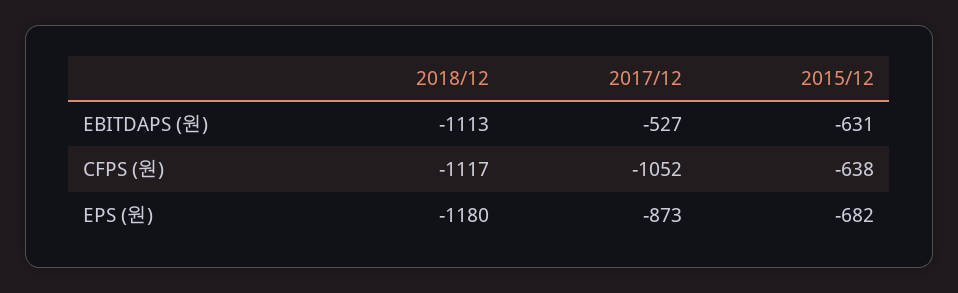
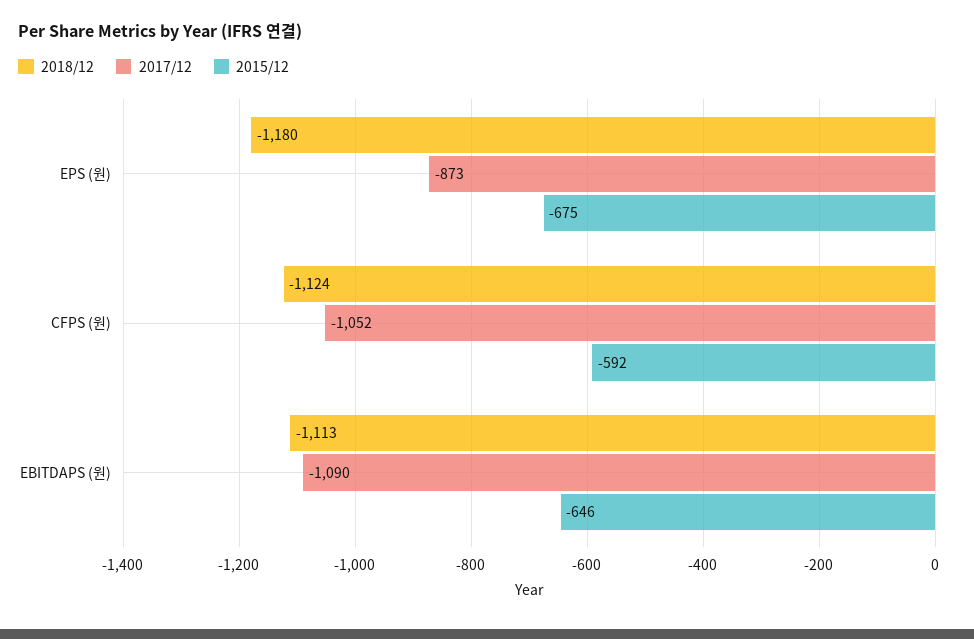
  {
    "2018/12": {
      "EBITDAPS (원)": -1113,
-     "CFPS (원)": -1117,
+     "CFPS (원)": -1124,
      "EPS (원)": -1180
    },
    "2017/12": {
-     "EBITDAPS (원)": -527,
+     "EBITDAPS (원)": -1090,
      "CFPS (원)": -1052,
      "EPS (원)": -873
    },
    "2015/12": {
-     "EBITDAPS (원)": -631,
+     "EBITDAPS (원)": -646,
-     "CFPS (원)": -638,
+     "CFPS (원)": -592,
-     "EPS (원)": -682
+     "EPS (원)": -675
    }
  }

